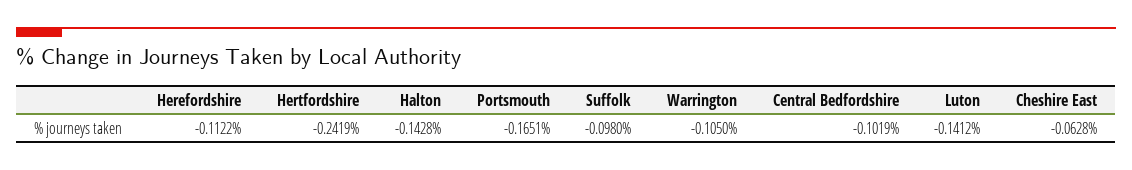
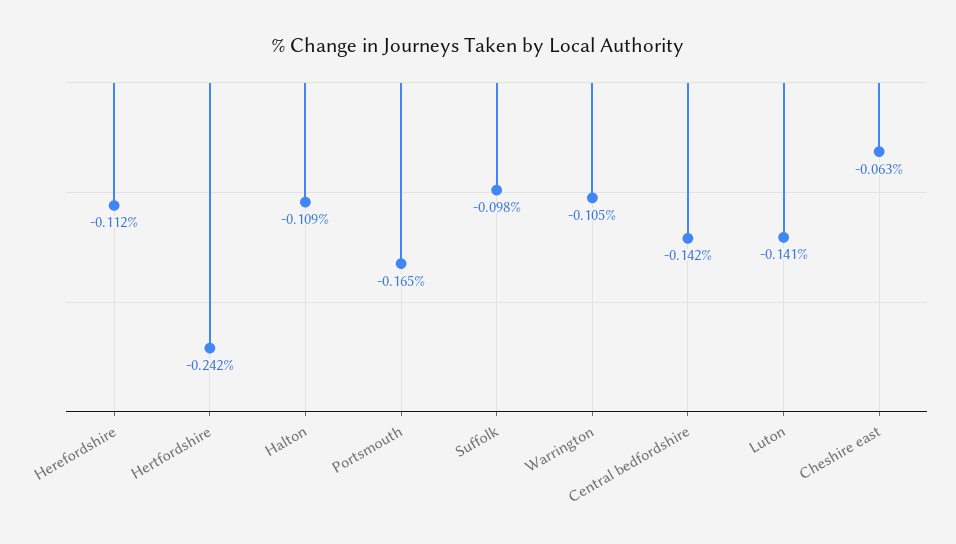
  {
    "Herefordshire": -0.1122,
    "Hertfordshire": -0.2419,
-   "Halton": -0.1428,
+   "Halton": -0.109,
    "Portsmouth": -0.1651,
    "Suffolk": -0.098,
    "Warrington": -0.105,
-   "Central Bedfordshire": -0.1019,
+   "Central Bedfordshire": -0.142,
    "Luton": -0.1412,
    "Cheshire East": -0.0628
  }

